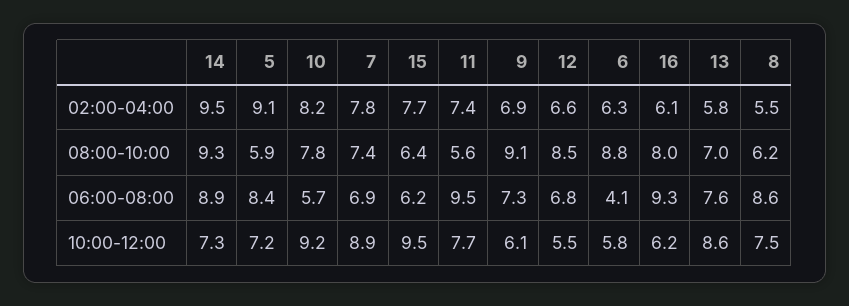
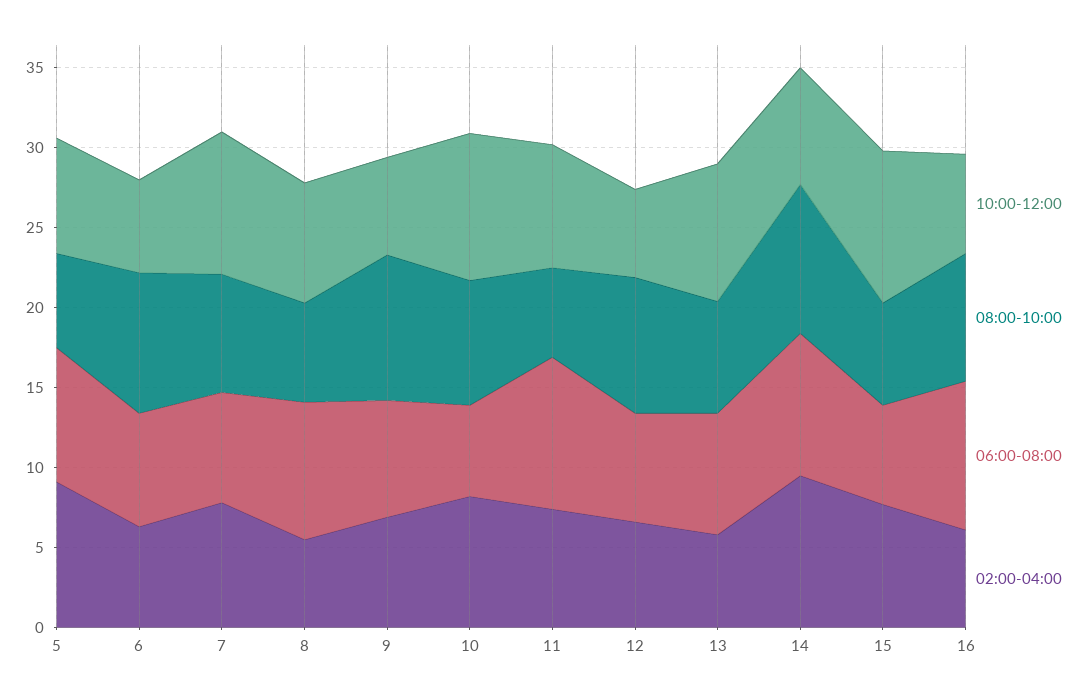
  {
    "02:00-04:00": {
      "14": 9.5,
      "5": 9.1,
      "10": 8.2,
      "7": 7.8,
      "15": 7.7,
      "11": 7.4,
      "9": 6.9,
      "12": 6.6,
      "6": 6.3,
      "16": 6.1,
      "13": 5.8,
      "8": 5.5
    },
    "08:00-10:00": {
      "14": 9.3,
      "5": 5.9,
      "10": 7.8,
      "7": 7.4,
      "15": 6.4,
      "11": 5.6,
      "9": 9.1,
      "12": 8.5,
      "6": 8.8,
      "16": 8,
      "13": 7,
      "8": 6.2
    },
    "06:00-08:00": {
      "14": 8.9,
      "5": 8.4,
      "10": 5.7,
      "7": 6.9,
      "15": 6.2,
      "11": 9.5,
      "9": 7.3,
      "12": 6.8,
-     "6": 4.1,
+     "6": 7,
      "16": 9.3,
      "13": 7.6,
      "8": 8.6
    },
    "10:00-12:00": {
      "14": 7.3,
      "5": 7.2,
      "10": 9.2,
      "7": 8.9,
      "15": 9.5,
      "11": 7.7,
      "9": 6.1,
      "12": 5.5,
      "6": 5.8,
      "16": 6.2,
      "13": 8.6,
      "8": 7.5
    }
  }

